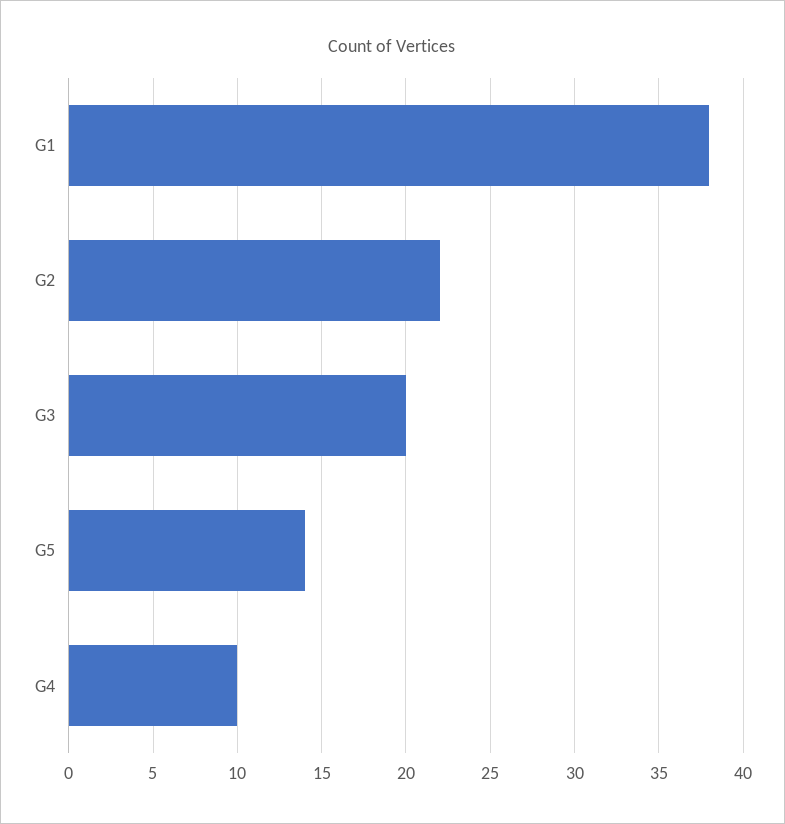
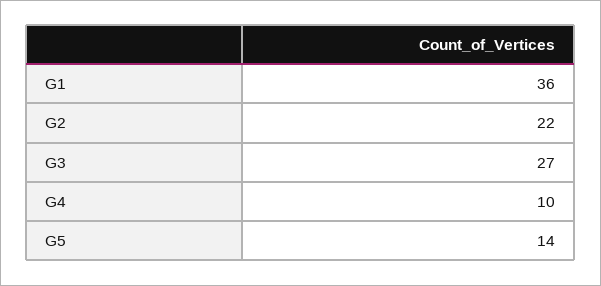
  {
-   "G1": 38,
+   "G1": 36,
    "G2": 22,
-   "G3": 20,
+   "G3": 27,
    "G5": 14,
    "G4": 10
  }

